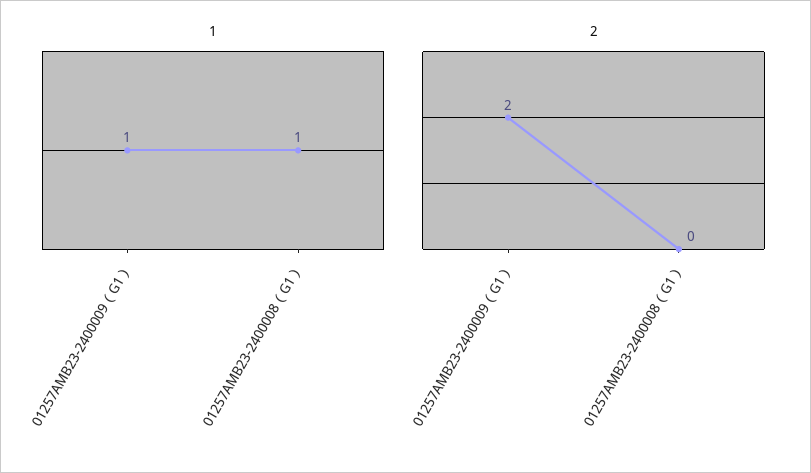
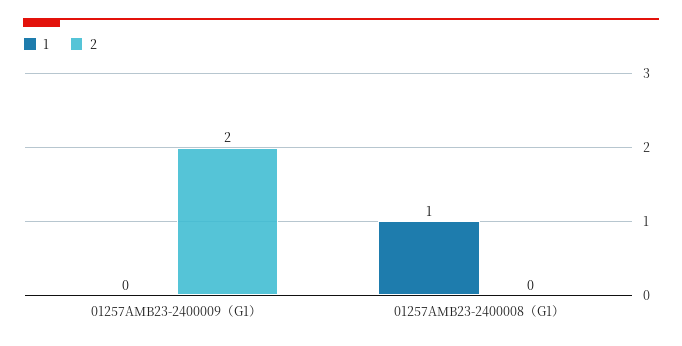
  {
    "1": {
-     "01257AMB23-2400009（G1）": 1,
+     "01257AMB23-2400009（G1）": 0,
      "01257AMB23-2400008（G1）": 1
    },
    "2": {
      "01257AMB23-2400009（G1）": 2,
      "01257AMB23-2400008（G1）": 0
    }
  }

